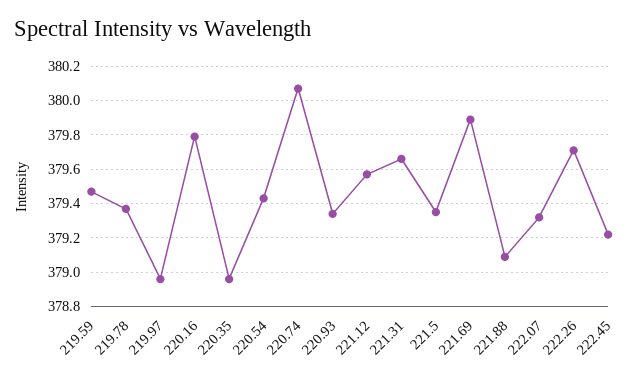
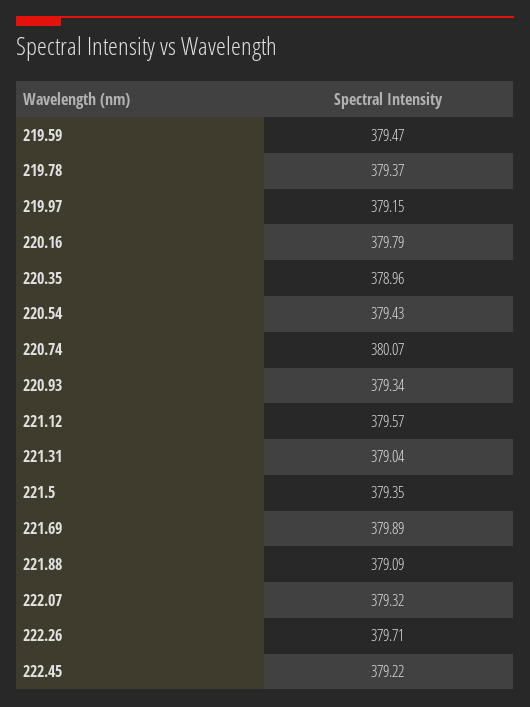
  {
    "219.59": 379.47,
    "219.78": 379.37,
-   "219.97": 378.95,
+   "219.97": 379.15,
    "220.16": 379.79,
    "220.35": 378.96,
    "220.54": 379.43,
    "220.74": 380.07,
    "220.93": 379.34,
    "221.12": 379.57,
-   "221.31": 379.65,
+   "221.31": 379.04,
    "221.5": 379.35,
    "221.69": 379.89,
    "221.88": 379.09,
    "222.07": 379.32,
    "222.26": 379.71,
    "222.45": 379.22
  }

